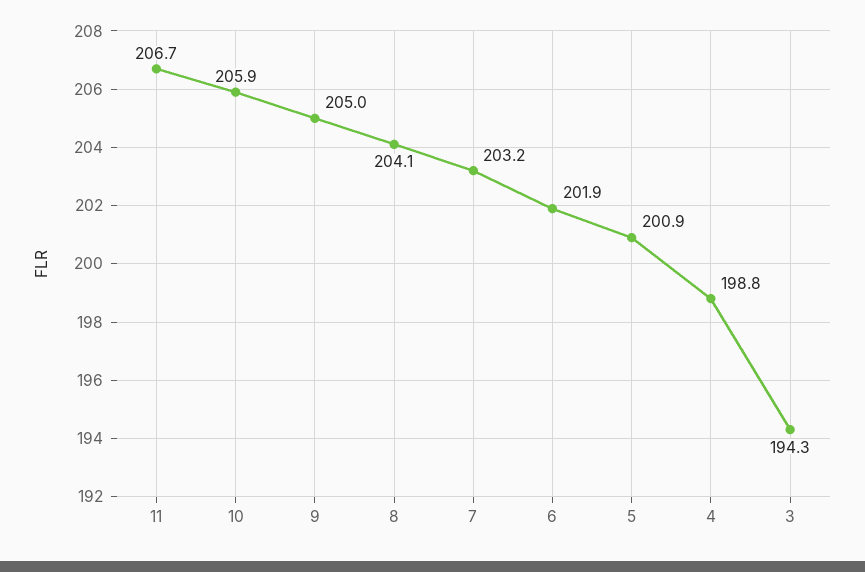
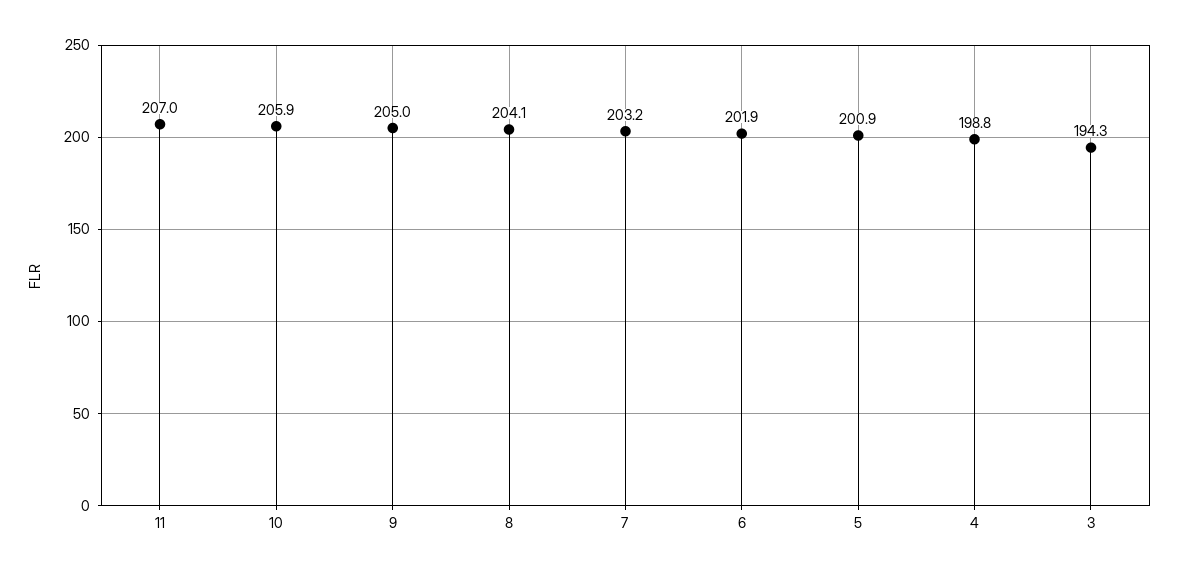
  {
-   "11": 206.7,
+   "11": 207,
    "10": 205.9,
    "9": 205,
    "8": 204.1,
    "7": 203.2,
    "6": 201.9,
    "5": 200.9,
    "4": 198.8,
    "3": 194.3
  }

